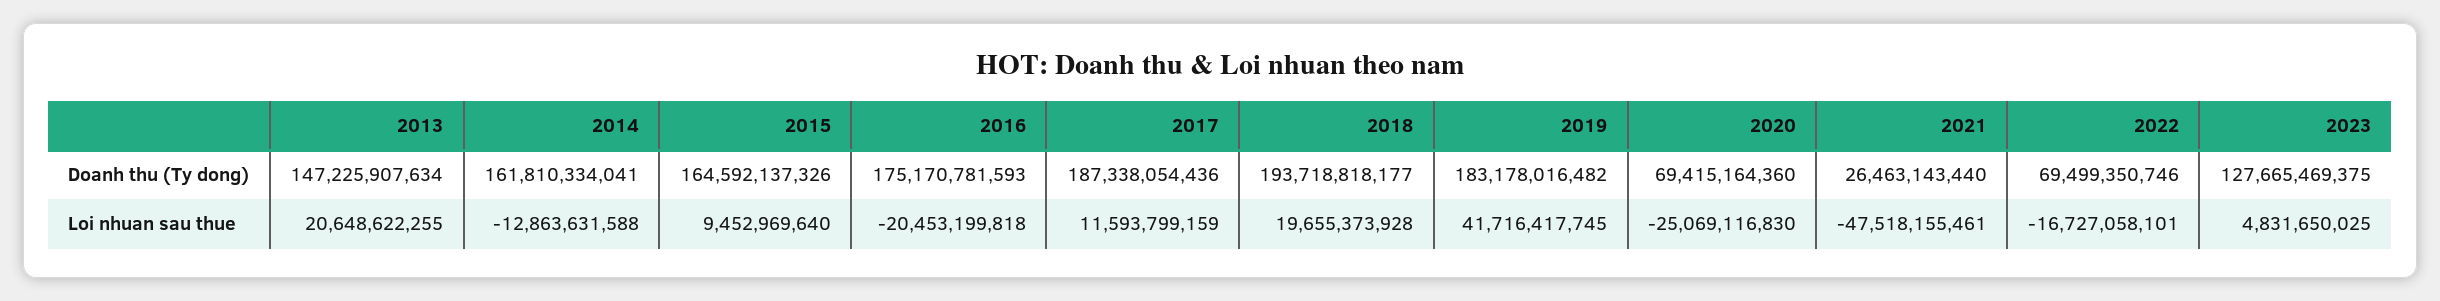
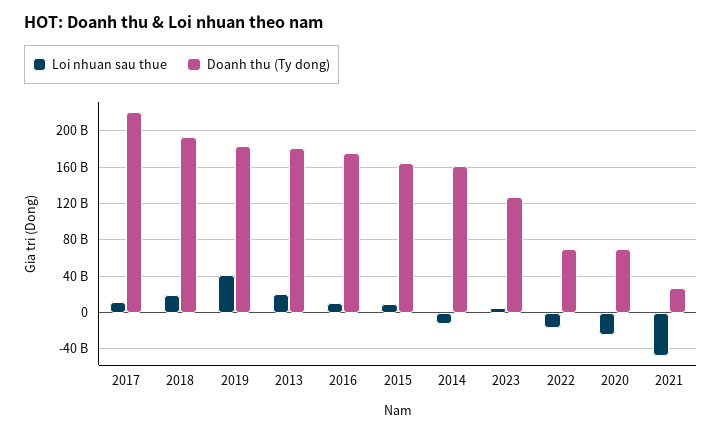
  {
    "Doanh thu (Ty dong)": {
-     "2013": 147225907634,
+     "2013": 180000000000,
      "2014": 161810334041,
      "2015": 164592137326,
      "2016": 175170781593,
-     "2017": 187338054436,
+     "2017": 220000000000,
      "2018": 193718818177,
      "2019": 183178016482,
      "2020": 69415164360,
      "2021": 26463143440,
      "2022": 69499350746,
      "2023": 127665469375
    },
    "Loi nhuan sau thue": {
      "2013": 20648622255,
      "2014": -12863631588,
      "2015": 9452969640,
-     "2016": -20453199818,
+     "2016": 10000000000,
      "2017": 11593799159,
      "2018": 19655373928,
      "2019": 41716417745,
      "2020": -25069116830,
      "2021": -47518155461,
      "2022": -16727058101,
      "2023": 4831650025
    }
  }

